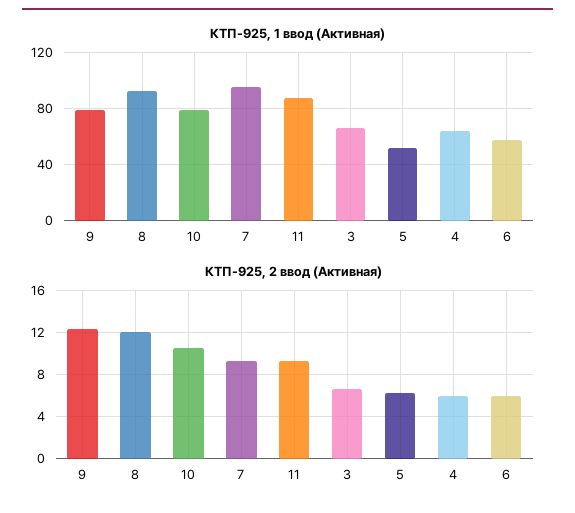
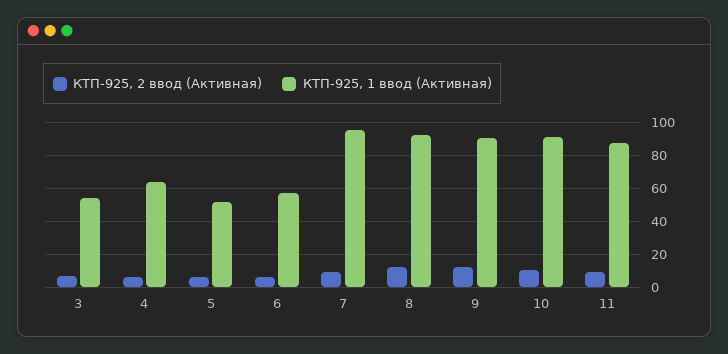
  {
    "КТП-925, 1 ввод (Активная)": {
-     "9": 80,
+     "9": 90,
      "8": 90,
-     "10": 80,
+     "10": 90,
      "7": 95,
      "11": 85,
-     "3": 65,
+     "3": 55,
      "5": 50,
      "4": 65,
      "6": 55
    },
    "КТП-925, 2 ввод (Активная)": {
      "9": 12,
      "8": 12,
      "10": 11,
      "7": 9,
      "11": 9,
      "3": 7,
      "5": 6,
      "4": 6,
      "6": 6
    }
  }

